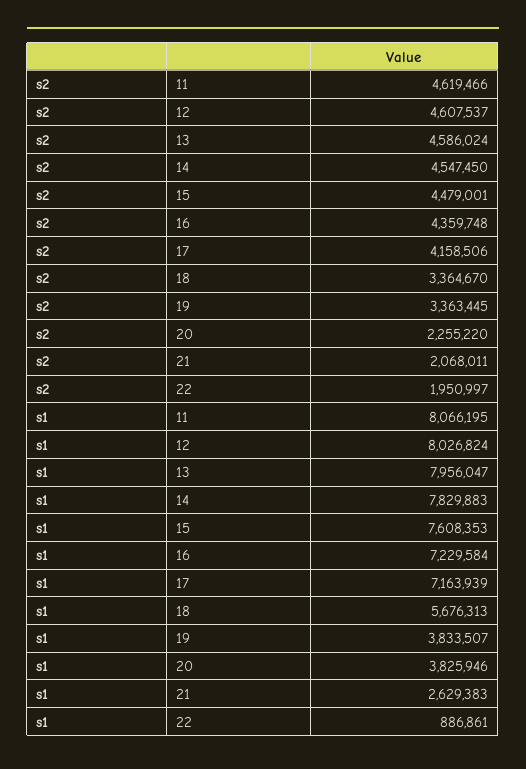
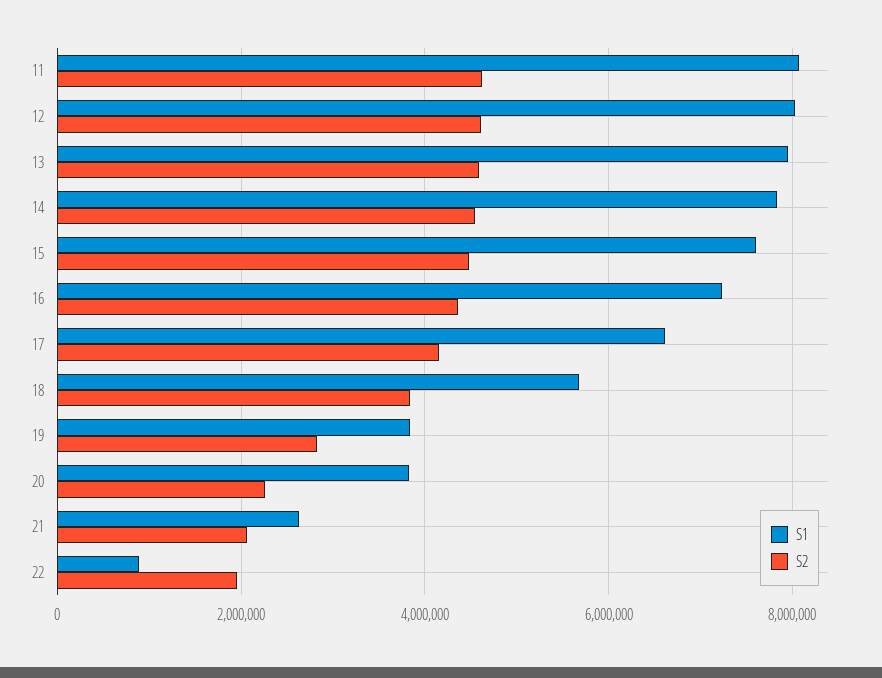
  {
    "s2": {
      "11": 4619466,
      "12": 4607537,
      "13": 4586024,
      "14": 4547450,
      "15": 4479001,
      "16": 4359748,
      "17": 4158506,
-     "18": 3364670,
+     "18": 3800000,
-     "19": 3363445,
+     "19": 2800000,
      "20": 2255220,
      "21": 2068011,
      "22": 1950997
    },
    "s1": {
      "11": 8066195,
      "12": 8026824,
      "13": 7956047,
      "14": 7829883,
      "15": 7608353,
      "16": 7229584,
-     "17": 7163939,
+     "17": 6600000,
      "18": 5676313,
      "19": 3833507,
      "20": 3825946,
      "21": 2629383,
      "22": 886861
    }
  }

